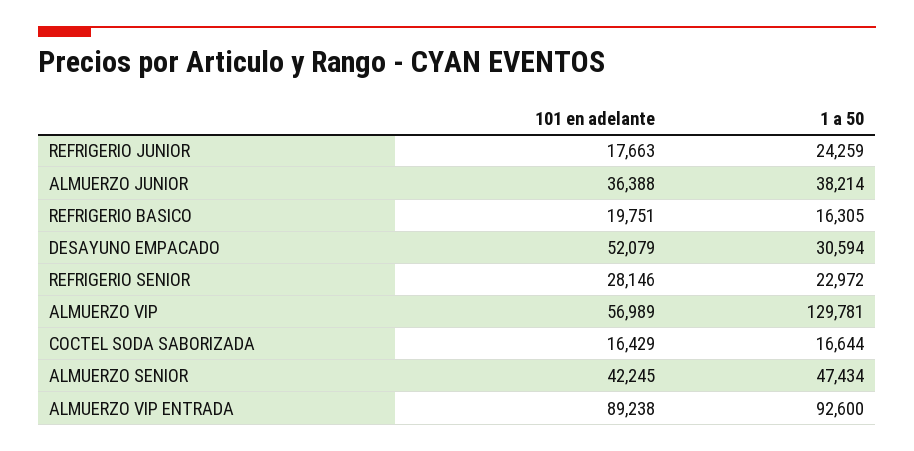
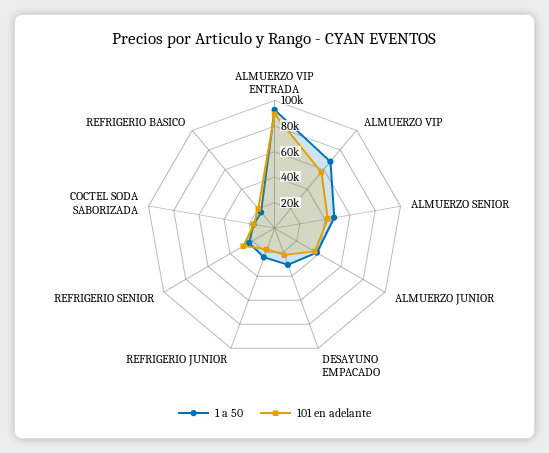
  {
    "101 en adelante": {
      "REFRIGERIO JUNIOR": 17663,
      "ALMUERZO JUNIOR": 36388,
      "REFRIGERIO BASICO": 19751,
-     "DESAYUNO EMPACADO": 52079,
+     "DESAYUNO EMPACADO": 20000,
      "REFRIGERIO SENIOR": 28146,
      "ALMUERZO VIP": 56989,
      "COCTEL SODA SABORIZADA": 16429,
      "ALMUERZO SENIOR": 42245,
      "ALMUERZO VIP ENTRADA": 89238
    },
    "1 a 50": {
      "REFRIGERIO JUNIOR": 24259,
      "ALMUERZO JUNIOR": 38214,
      "REFRIGERIO BASICO": 16305,
      "DESAYUNO EMPACADO": 30594,
      "REFRIGERIO SENIOR": 22972,
-     "ALMUERZO VIP": 129781,
+     "ALMUERZO VIP": 70000,
      "COCTEL SODA SABORIZADA": 16644,
      "ALMUERZO SENIOR": 47434,
      "ALMUERZO VIP ENTRADA": 92600
    }
  }

